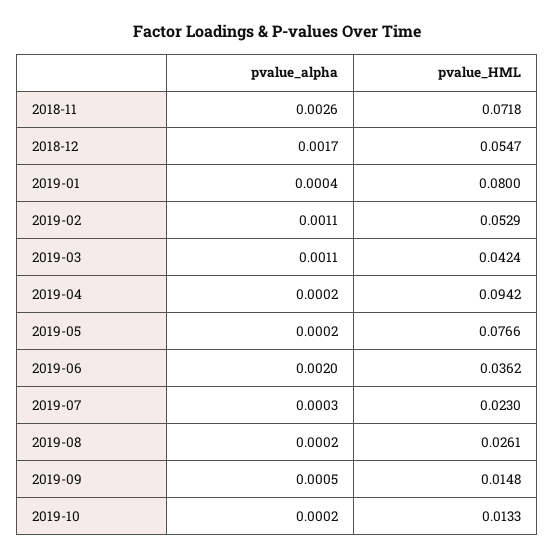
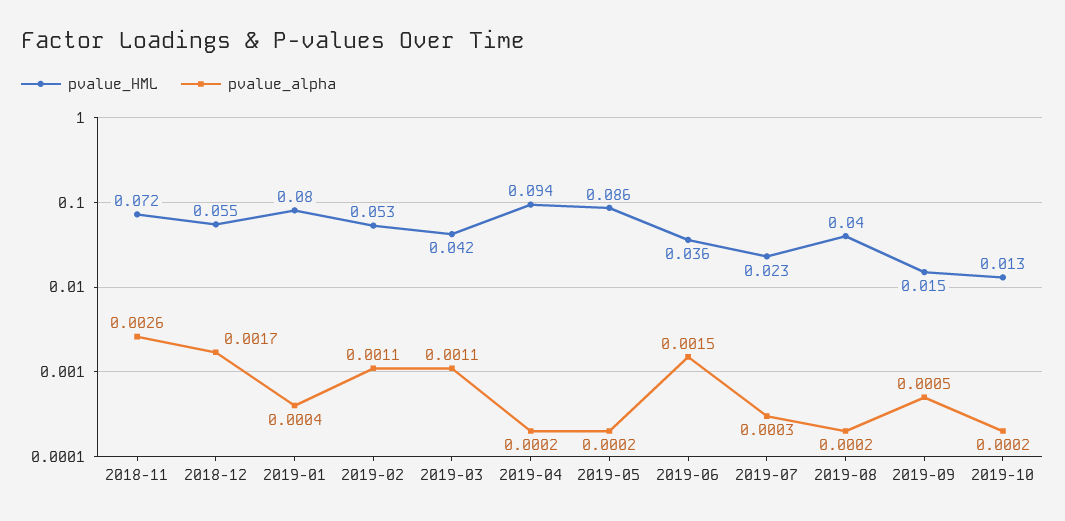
  {
    "pvalue_alpha": {
      "2018-11": 0.0026,
      "2018-12": 0.0017,
      "2019-01": 0.0004,
      "2019-02": 0.0011,
      "2019-03": 0.0011,
      "2019-04": 0.0002,
      "2019-05": 0.0002,
-     "2019-06": 0.002,
+     "2019-06": 0.0015,
      "2019-07": 0.0003,
      "2019-08": 0.0002,
      "2019-09": 0.0005,
      "2019-10": 0.0002
    },
    "pvalue_HML": {
      "2018-11": 0.0718,
      "2018-12": 0.0547,
      "2019-01": 0.08,
      "2019-02": 0.0529,
      "2019-03": 0.0424,
      "2019-04": 0.0942,
-     "2019-05": 0.0766,
+     "2019-05": 0.086,
      "2019-06": 0.0362,
      "2019-07": 0.023,
-     "2019-08": 0.0261,
+     "2019-08": 0.04,
      "2019-09": 0.0148,
      "2019-10": 0.0133
    }
  }

